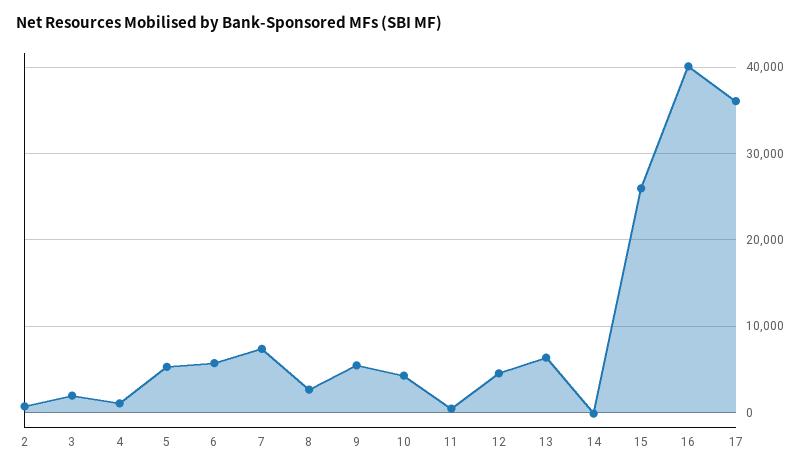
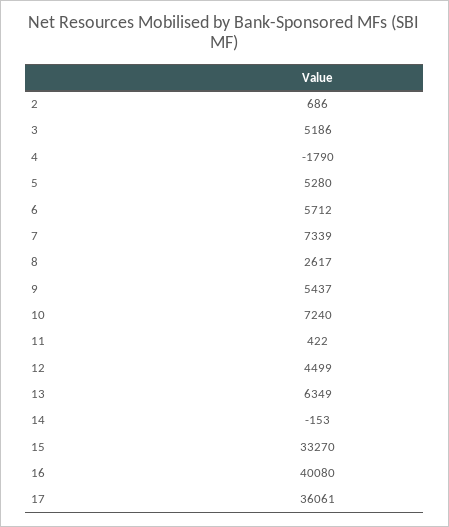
  {
    "2": 686,
-   "3": 2000,
+   "3": 5186,
-   "4": 1000,
+   "4": -1790,
    "5": 5280,
    "6": 5712,
    "7": 7339,
    "8": 2617,
    "9": 5437,
-   "10": 4000,
+   "10": 7240,
    "11": 422,
    "12": 4499,
    "13": 6349,
    "14": -153,
-   "15": 26000,
+   "15": 33270,
    "16": 40080,
    "17": 36061
  }

